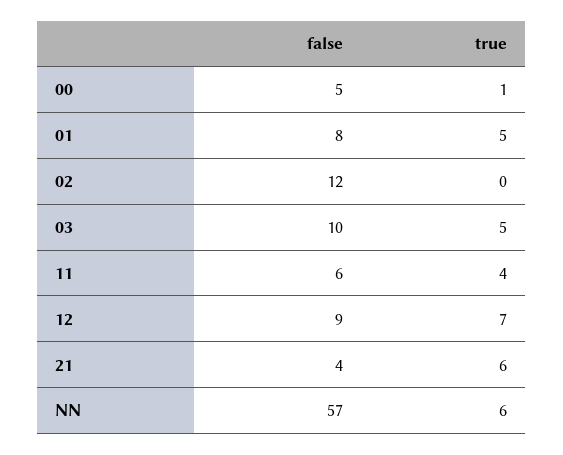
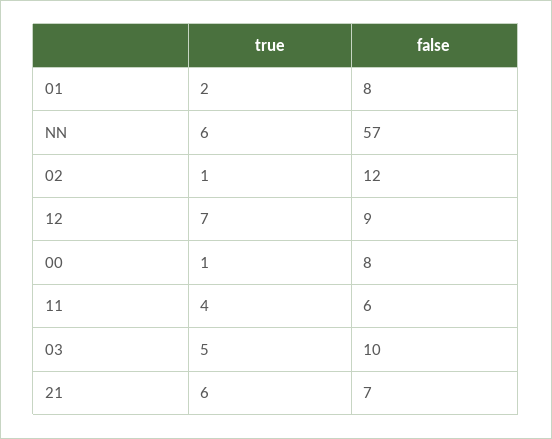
  {
    "false": {
-     "00": 5,
+     "00": 8,
      "01": 8,
      "02": 12,
      "03": 10,
      "11": 6,
      "12": 9,
-     "21": 4,
+     "21": 7,
      "NN": 57
    },
    "true": {
      "00": 1,
-     "01": 5,
+     "01": 2,
-     "02": 0,
+     "02": 1,
      "03": 5,
      "11": 4,
      "12": 7,
      "21": 6,
      "NN": 6
    }
  }

